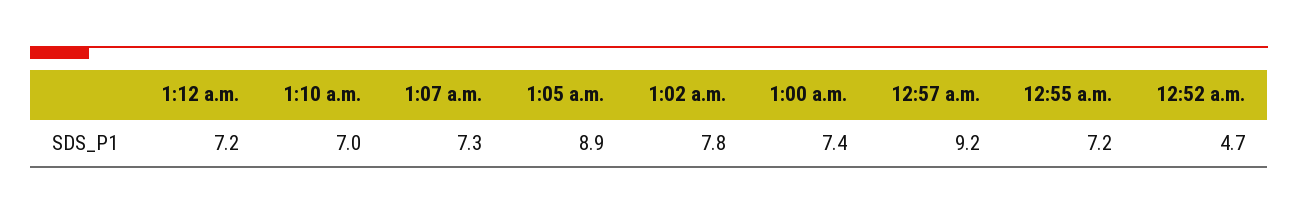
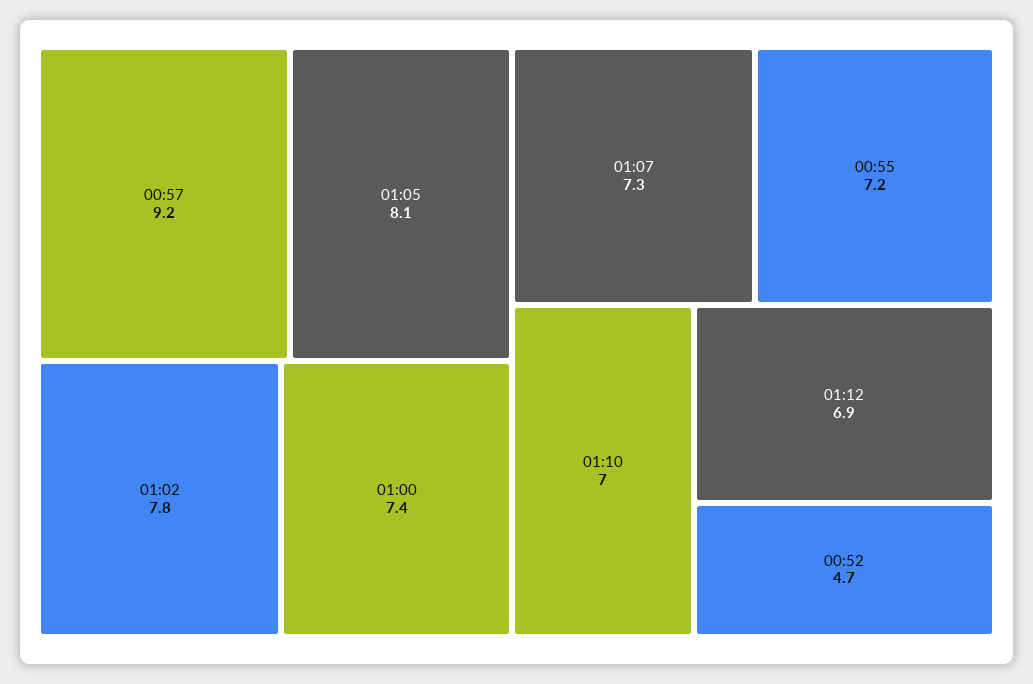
  {
-   "1:12 a.m.": 7.2,
+   "1:12 a.m.": 6.9,
    "1:10 a.m.": 7,
    "1:07 a.m.": 7.3,
-   "1:05 a.m.": 8.9,
+   "1:05 a.m.": 8.1,
    "1:02 a.m.": 7.8,
    "1:00 a.m.": 7.4,
    "12:57 a.m.": 9.2,
    "12:55 a.m.": 7.2,
    "12:52 a.m.": 4.7
  }

